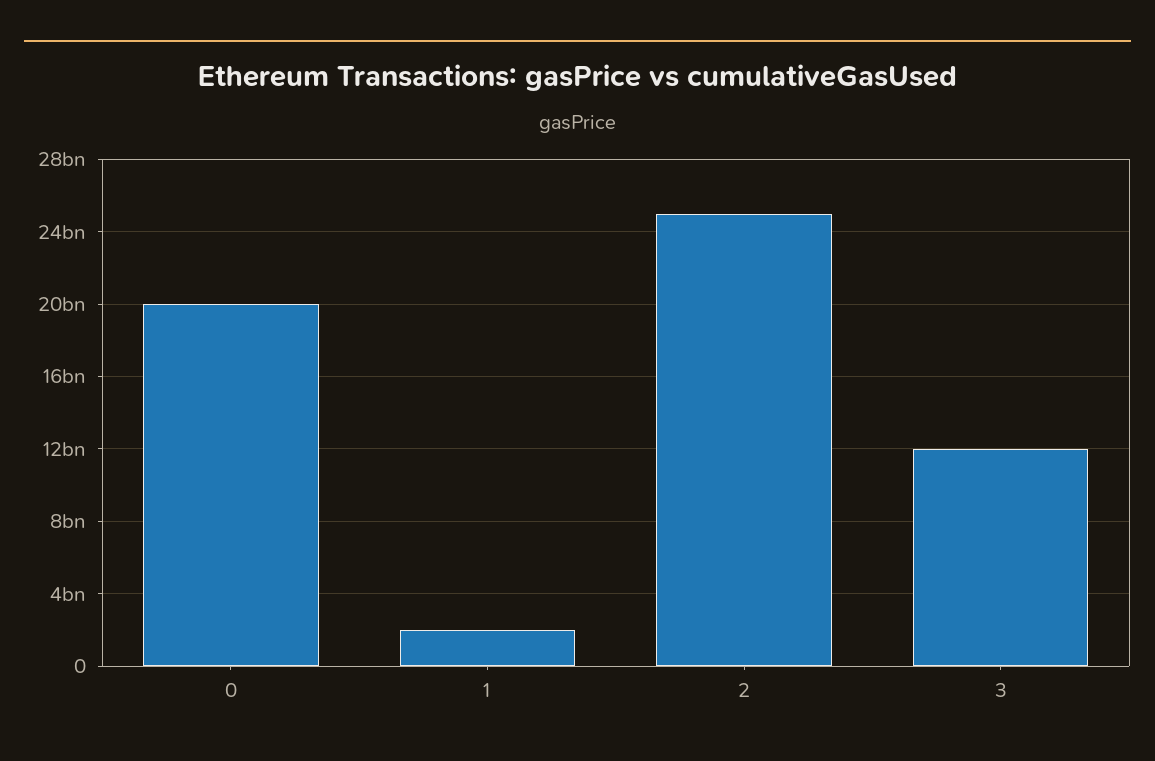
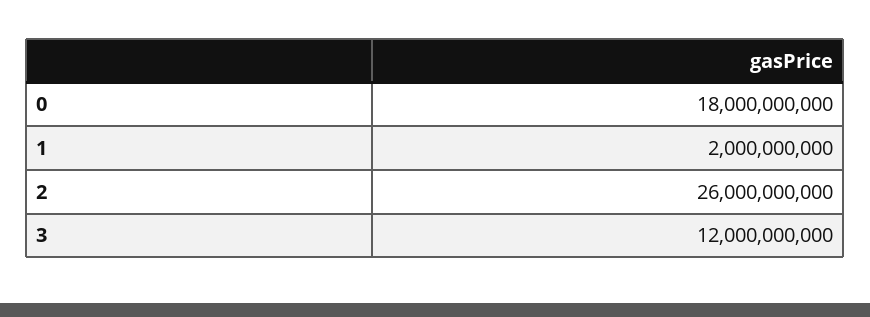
  {
-   "0": 20000000000,
+   "0": 18000000000,
    "1": 2000000000,
-   "2": 25000000000,
+   "2": 26000000000,
    "3": 12000000000
  }

